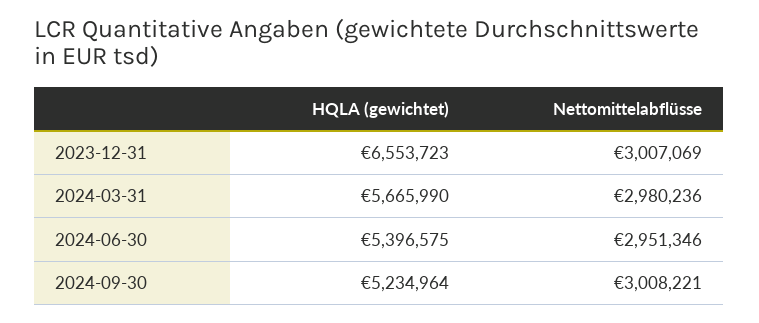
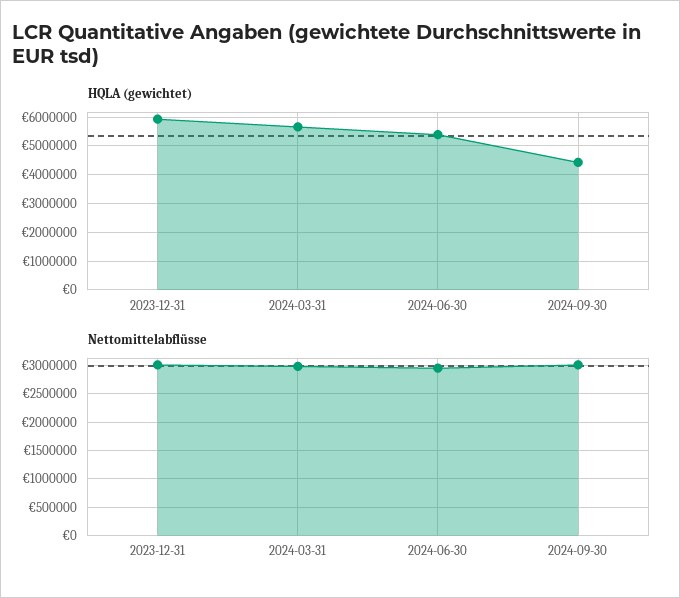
  {
    "HQLA (gewichtet)": {
-     "2023-12-31": 6553723,
+     "2023-12-31": 6000000,
      "2024-03-31": 5665990,
      "2024-06-30": 5396575,
-     "2024-09-30": 5234964
+     "2024-09-30": 4500000
    },
    "Nettomittelabflüsse": {
      "2023-12-31": 3007069,
      "2024-03-31": 2980236,
      "2024-06-30": 2951346,
      "2024-09-30": 3008221
    }
  }

